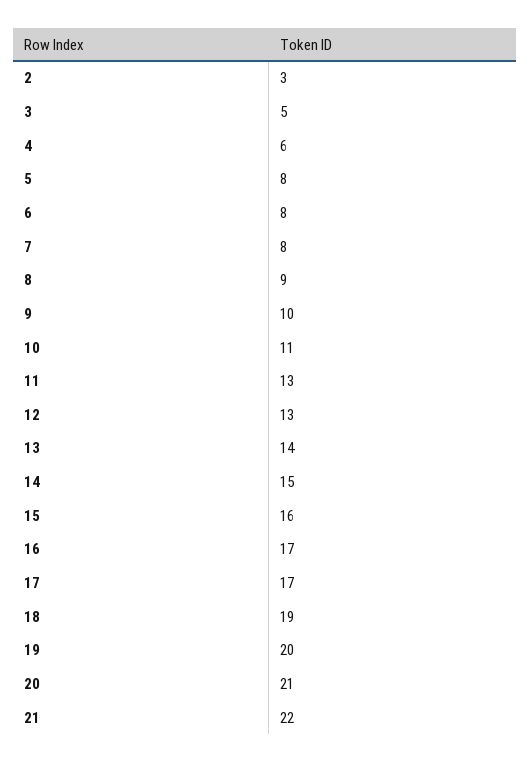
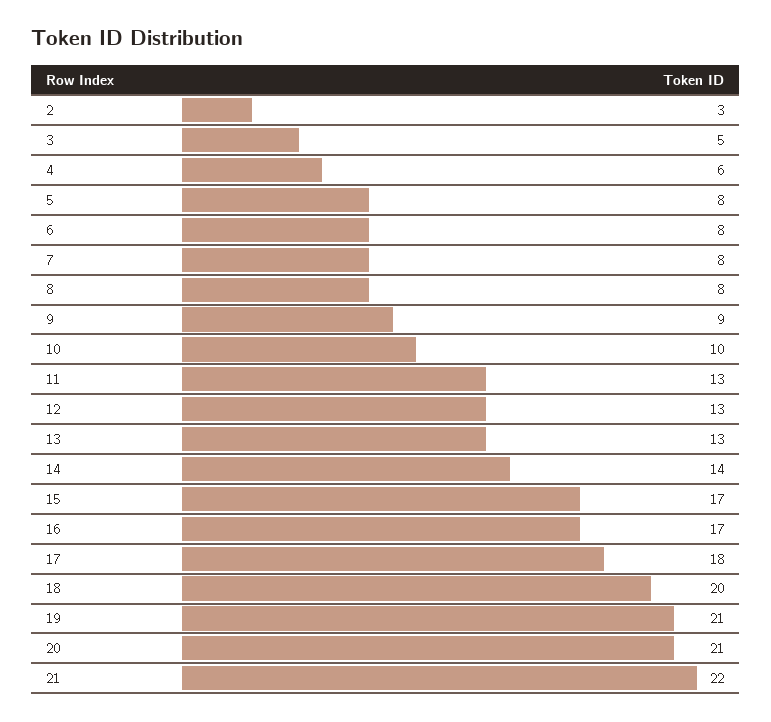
  {
    "2": 3,
    "3": 5,
    "4": 6,
    "5": 8,
    "6": 8,
    "7": 8,
-   "8": 9,
+   "8": 8,
-   "9": 10,
+   "9": 9,
-   "10": 11,
+   "10": 10,
    "11": 13,
    "12": 13,
-   "13": 14,
+   "13": 13,
-   "14": 15,
+   "14": 14,
-   "15": 16,
+   "15": 17,
    "16": 17,
-   "17": 17,
+   "17": 18,
-   "18": 19,
+   "18": 20,
-   "19": 20,
+   "19": 21,
    "20": 21,
    "21": 22
  }

